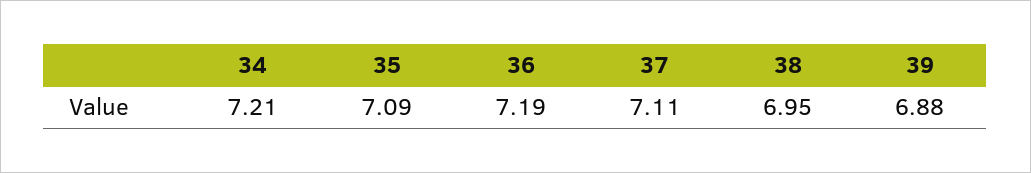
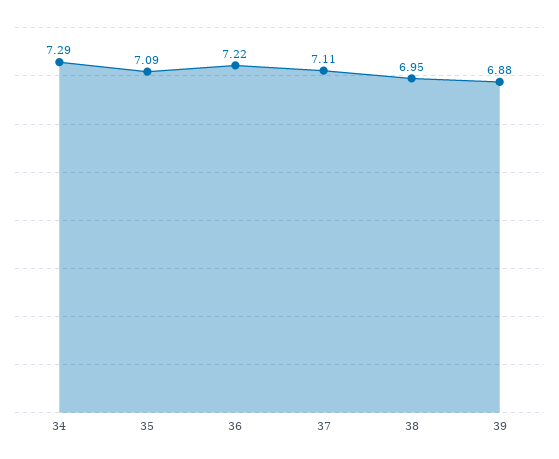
  {
-   "34": 7.21,
+   "34": 7.29,
    "35": 7.09,
-   "36": 7.19,
+   "36": 7.22,
    "37": 7.11,
    "38": 6.95,
    "39": 6.88
  }

